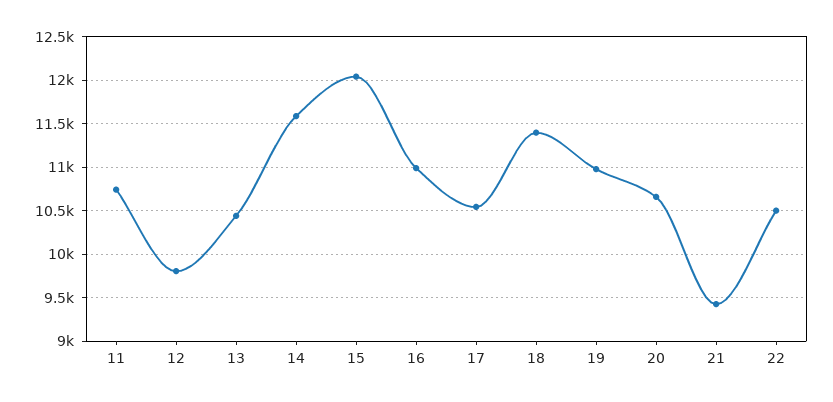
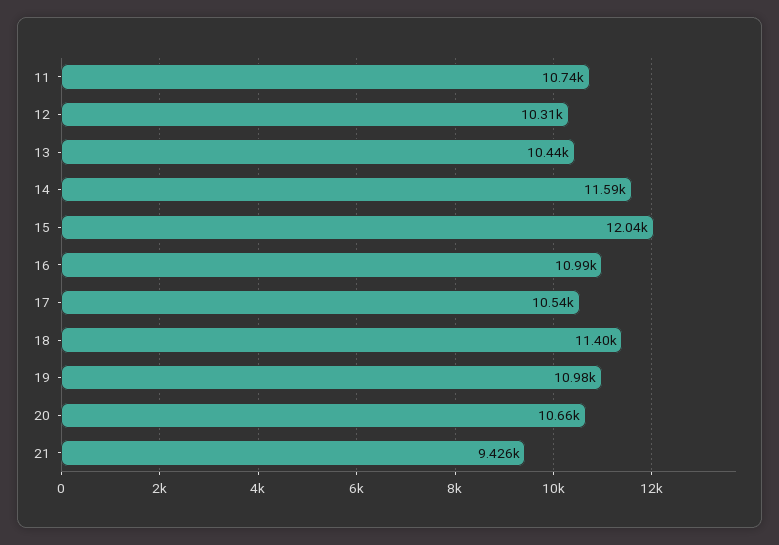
  {
    "11": 10740,
-   "12": 9800,
+   "12": 10310,
    "13": 10440,
    "14": 11590,
    "15": 12040,
    "16": 10990,
    "17": 10540,
    "18": 11400,
    "19": 10980,
    "20": 10660,
-   "21": 9426,
+   "21": 9426
-   "22": 10500
  }

